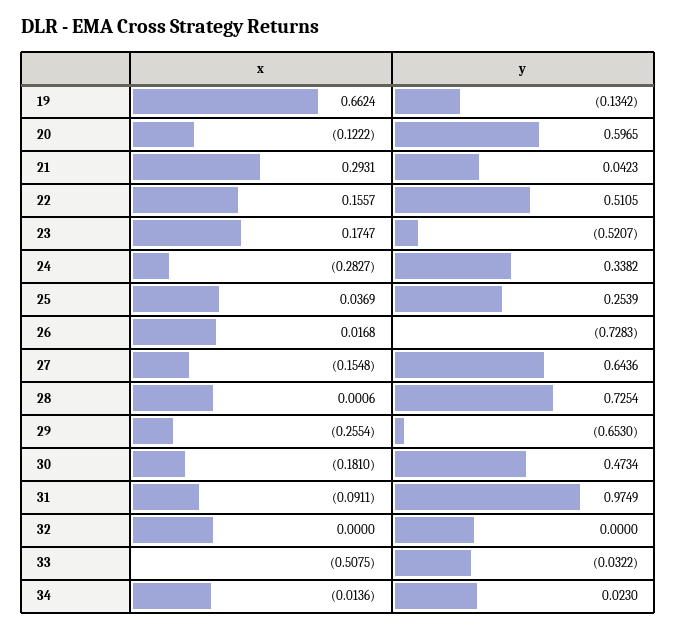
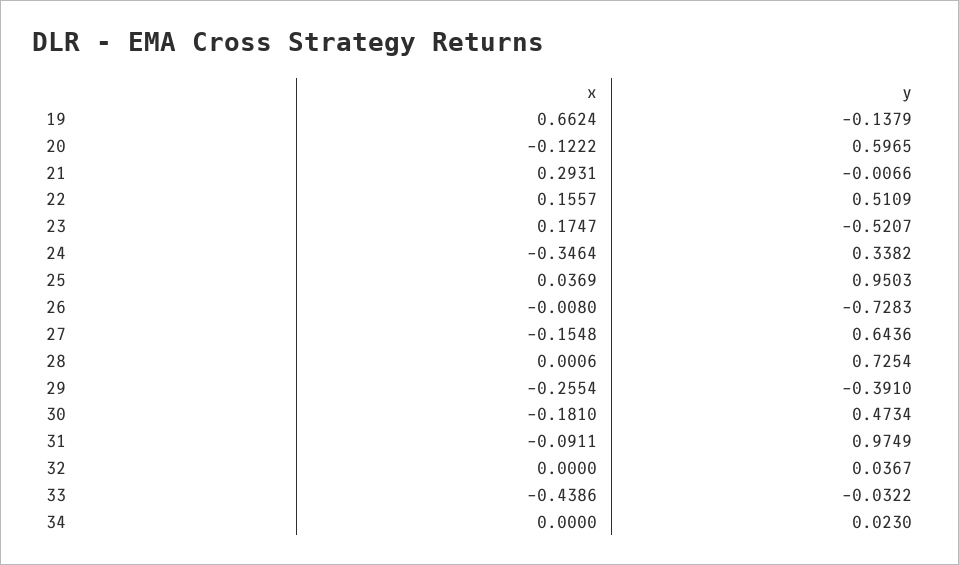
  {
    "x": {
      "19": 0.6624,
      "20": -0.1222,
      "21": 0.2931,
      "22": 0.1557,
      "23": 0.1747,
-     "24": -0.2827,
+     "24": -0.3464,
      "25": 0.0369,
-     "26": 0.0168,
+     "26": -0.008,
      "27": -0.1548,
      "28": 0.0006,
      "29": -0.2554,
      "30": -0.181,
      "31": -0.0911,
      "32": 0,
-     "33": -0.5075,
+     "33": -0.4386,
-     "34": -0.0136
+     "34": 0
    },
    "y": {
-     "19": -0.1342,
+     "19": -0.1379,
      "20": 0.5965,
-     "21": 0.0423,
+     "21": -0.0066,
-     "22": 0.5105,
+     "22": 0.5109,
      "23": -0.5207,
      "24": 0.3382,
-     "25": 0.2539,
+     "25": 0.9503,
      "26": -0.7283,
      "27": 0.6436,
      "28": 0.7254,
-     "29": -0.653,
+     "29": -0.391,
      "30": 0.4734,
      "31": 0.9749,
-     "32": 0,
+     "32": 0.0367,
      "33": -0.0322,
      "34": 0.023
    }
  }

